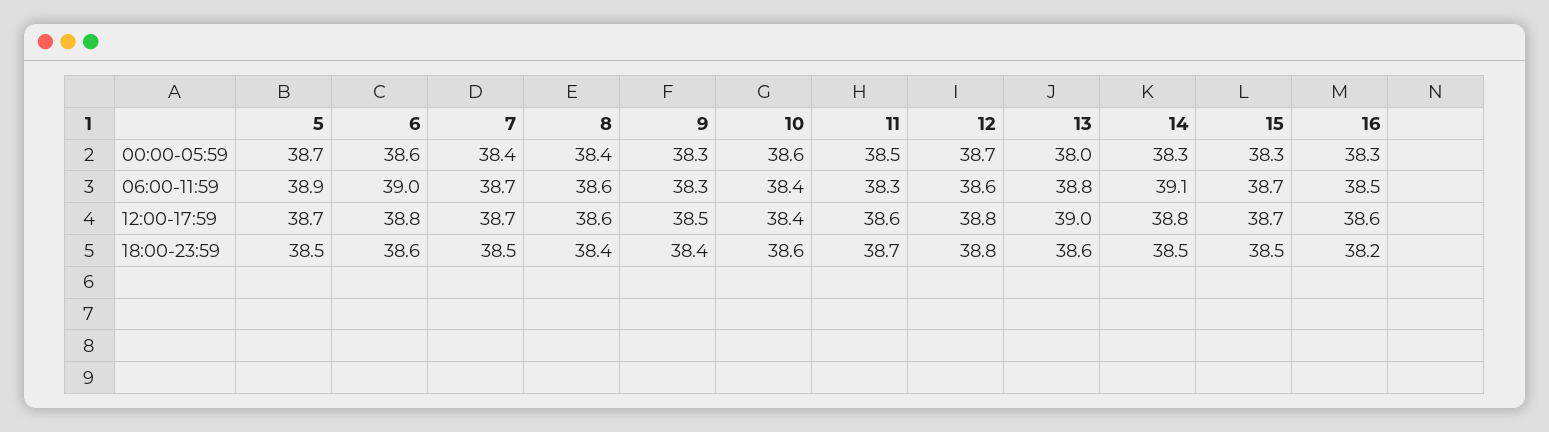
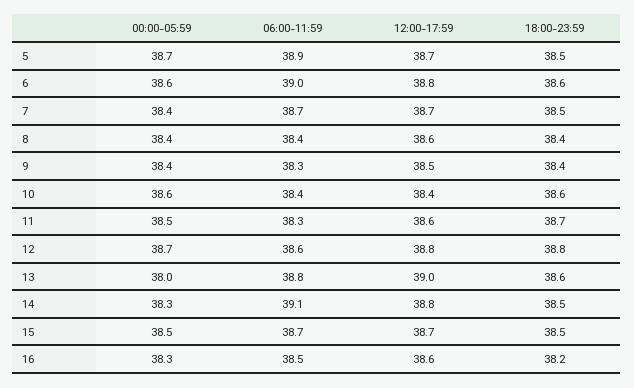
  {
    "5": {
      "00:00-05:59": 38.7,
      "06:00-11:59": 38.9,
      "12:00-17:59": 38.7,
      "18:00-23:59": 38.5
    },
    "6": {
      "00:00-05:59": 38.6,
      "06:00-11:59": 39,
      "12:00-17:59": 38.8,
      "18:00-23:59": 38.6
    },
    "7": {
      "00:00-05:59": 38.4,
      "06:00-11:59": 38.7,
      "12:00-17:59": 38.7,
      "18:00-23:59": 38.5
    },
    "8": {
      "00:00-05:59": 38.4,
-     "06:00-11:59": 38.6,
+     "06:00-11:59": 38.4,
      "12:00-17:59": 38.6,
      "18:00-23:59": 38.4
    },
    "9": {
-     "00:00-05:59": 38.3,
+     "00:00-05:59": 38.4,
      "06:00-11:59": 38.3,
      "12:00-17:59": 38.5,
      "18:00-23:59": 38.4
    },
    "10": {
      "00:00-05:59": 38.6,
      "06:00-11:59": 38.4,
      "12:00-17:59": 38.4,
      "18:00-23:59": 38.6
    },
    "11": {
      "00:00-05:59": 38.5,
      "06:00-11:59": 38.3,
      "12:00-17:59": 38.6,
      "18:00-23:59": 38.7
    },
    "12": {
      "00:00-05:59": 38.7,
      "06:00-11:59": 38.6,
      "12:00-17:59": 38.8,
      "18:00-23:59": 38.8
    },
    "13": {
      "00:00-05:59": 38,
      "06:00-11:59": 38.8,
      "12:00-17:59": 39,
      "18:00-23:59": 38.6
    },
    "14": {
      "00:00-05:59": 38.3,
      "06:00-11:59": 39.1,
      "12:00-17:59": 38.8,
      "18:00-23:59": 38.5
    },
    "15": {
-     "00:00-05:59": 38.3,
+     "00:00-05:59": 38.5,
      "06:00-11:59": 38.7,
      "12:00-17:59": 38.7,
      "18:00-23:59": 38.5
    },
    "16": {
      "00:00-05:59": 38.3,
      "06:00-11:59": 38.5,
      "12:00-17:59": 38.6,
      "18:00-23:59": 38.2
    }
  }

